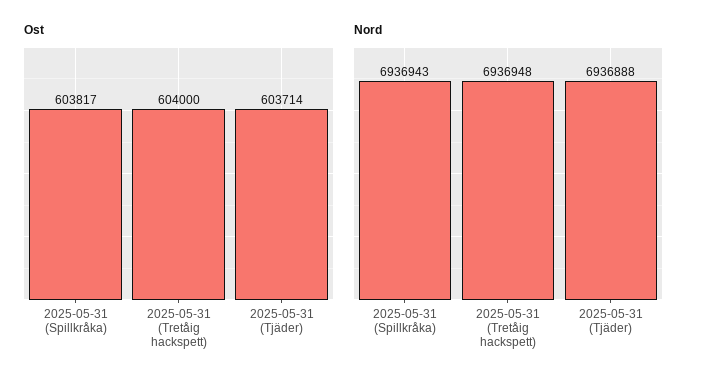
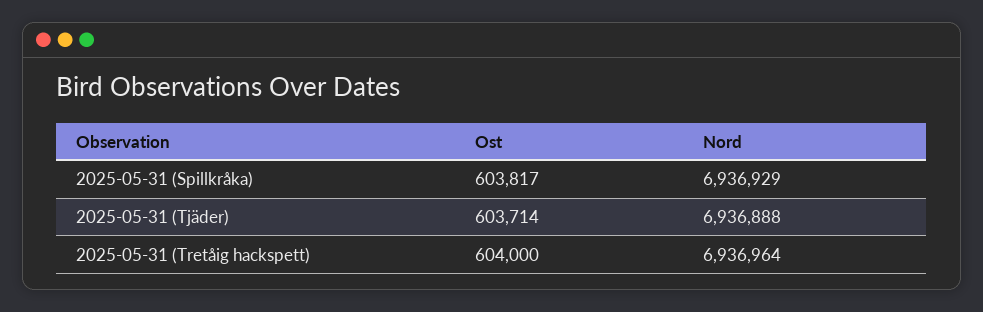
  {
    "Ost": {
      "2025-05-31 (Spillkråka)": 603817,
      "2025-05-31 (Tretåig hackspett)": 604000,
      "2025-05-31 (Tjäder)": 603714
    },
    "Nord": {
-     "2025-05-31 (Spillkråka)": 6936943,
+     "2025-05-31 (Spillkråka)": 6936929,
-     "2025-05-31 (Tretåig hackspett)": 6936948,
+     "2025-05-31 (Tretåig hackspett)": 6936964,
      "2025-05-31 (Tjäder)": 6936888
    }
  }

